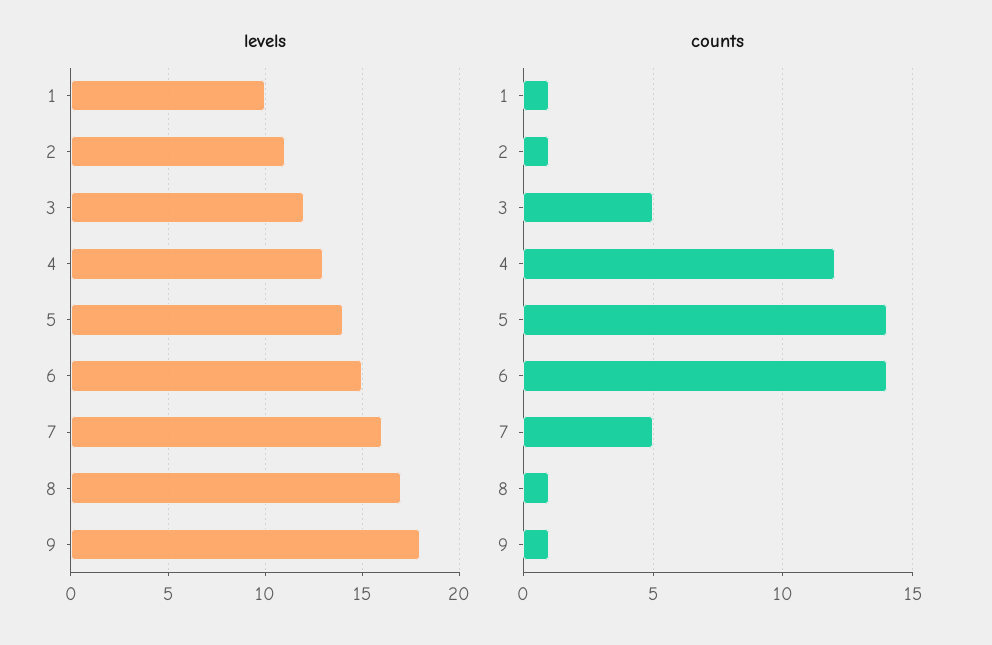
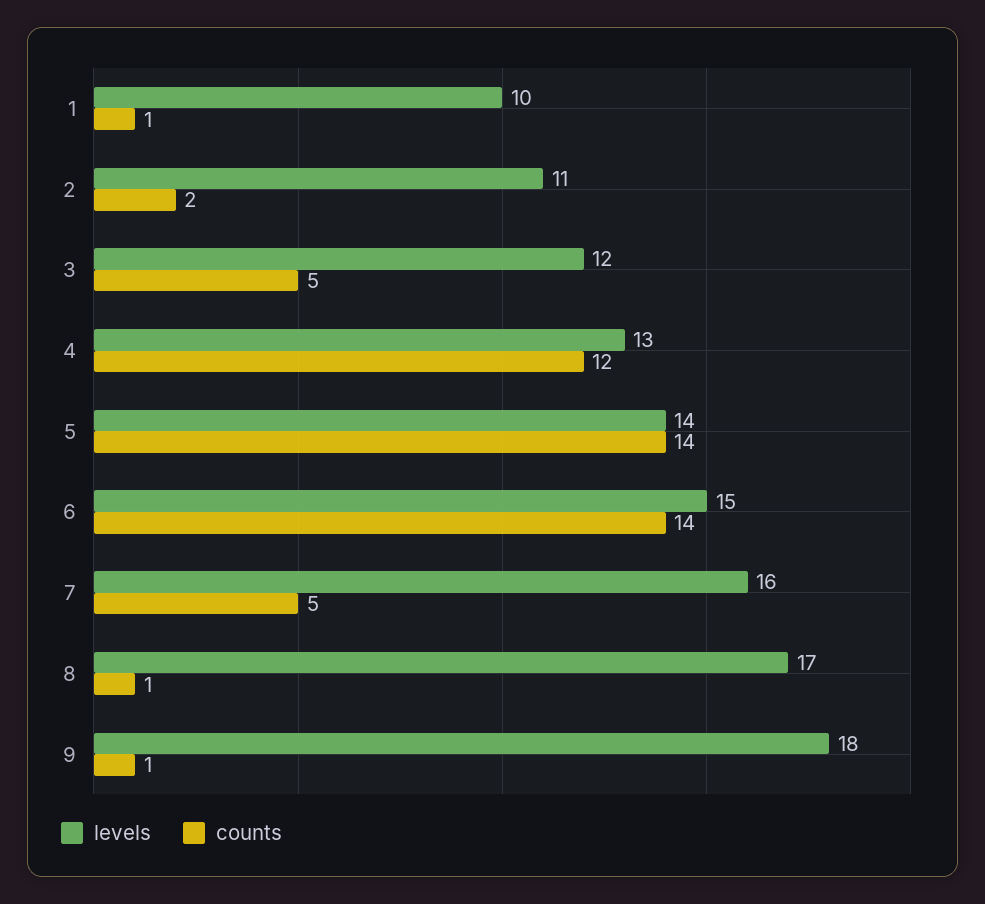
  {
    "levels": {
      "1": 10,
      "2": 11,
      "3": 12,
      "4": 13,
      "5": 14,
      "6": 15,
      "7": 16,
      "8": 17,
      "9": 18
    },
    "counts": {
      "1": 1,
-     "2": 1,
+     "2": 2,
      "3": 5,
      "4": 12,
      "5": 14,
      "6": 14,
      "7": 5,
      "8": 1,
      "9": 1
    }
  }

